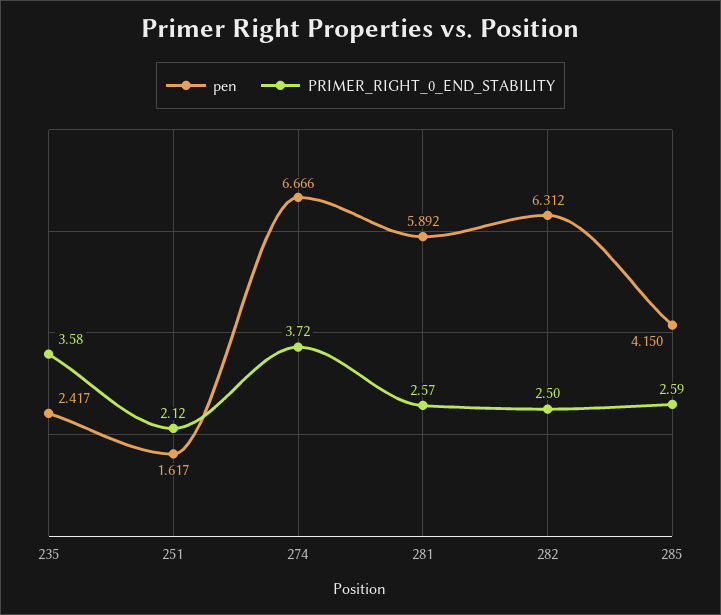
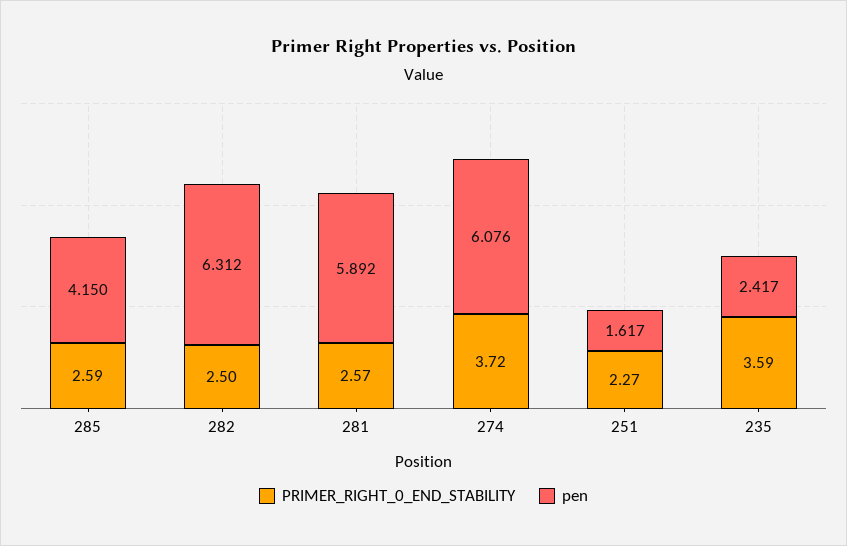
  {
    "pen": {
      "235": 2.417,
      "251": 1.617,
-     "274": 6.666,
+     "274": 6.076,
      "281": 5.892,
      "282": 6.312,
      "285": 4.15
    },
    "PRIMER_RIGHT_0_END_STABILITY": {
-     "235": 3.58,
+     "235": 3.59,
-     "251": 2.12,
+     "251": 2.27,
      "274": 3.72,
      "281": 2.57,
      "282": 2.5,
      "285": 2.59
    }
  }

